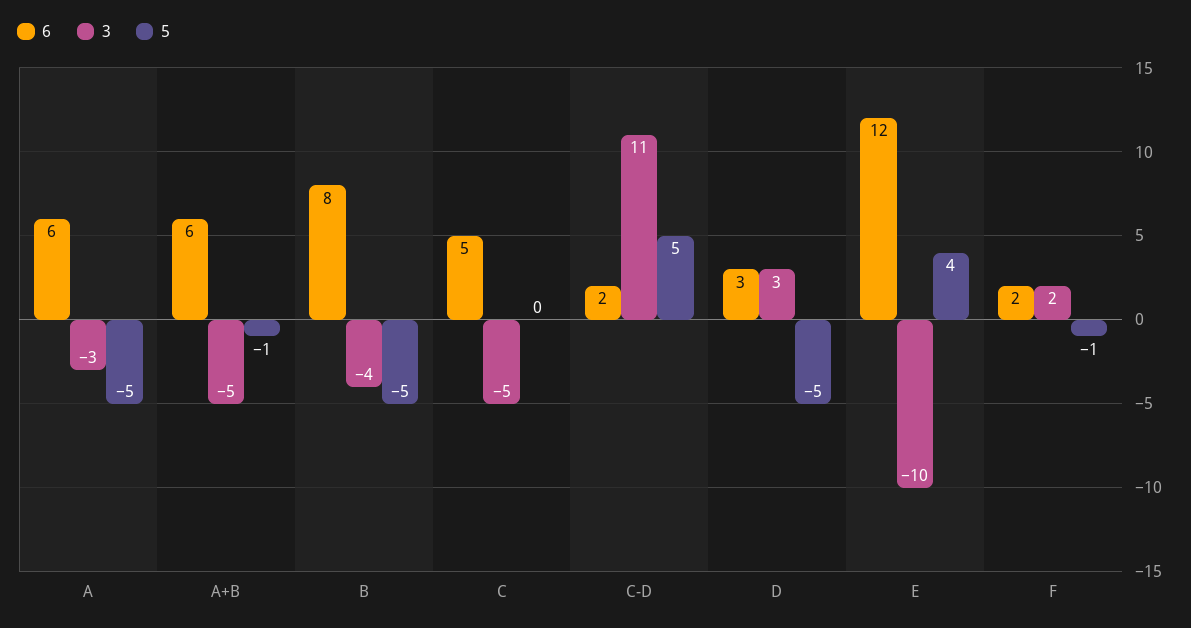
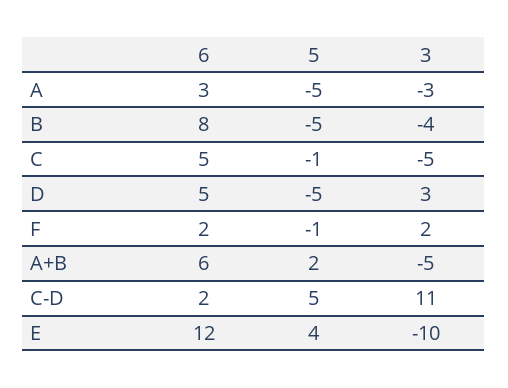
  {
    "6": {
-     "A": 6,
+     "A": 3,
      "A+B": 6,
      "B": 8,
      "C": 5,
      "C-D": 2,
-     "D": 3,
+     "D": 5,
      "E": 12,
      "F": 2
    },
    "3": {
      "A": -3,
      "A+B": -5,
      "B": -4,
      "C": -5,
      "C-D": 11,
      "D": 3,
      "E": -10,
      "F": 2
    },
    "5": {
      "A": -5,
-     "A+B": -1,
+     "A+B": 2,
      "B": -5,
-     "C": 0,
+     "C": -1,
      "C-D": 5,
      "D": -5,
      "E": 4,
      "F": -1
    }
  }

